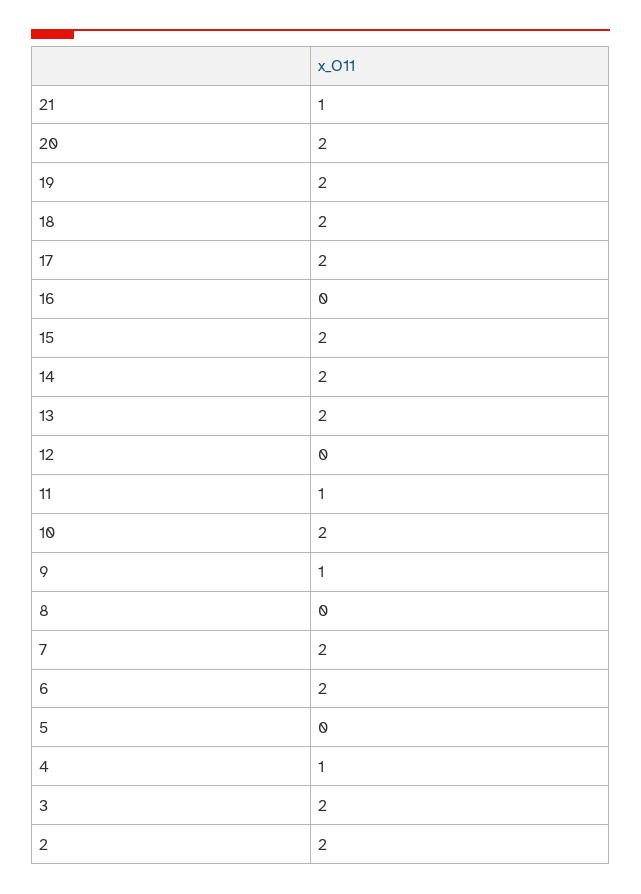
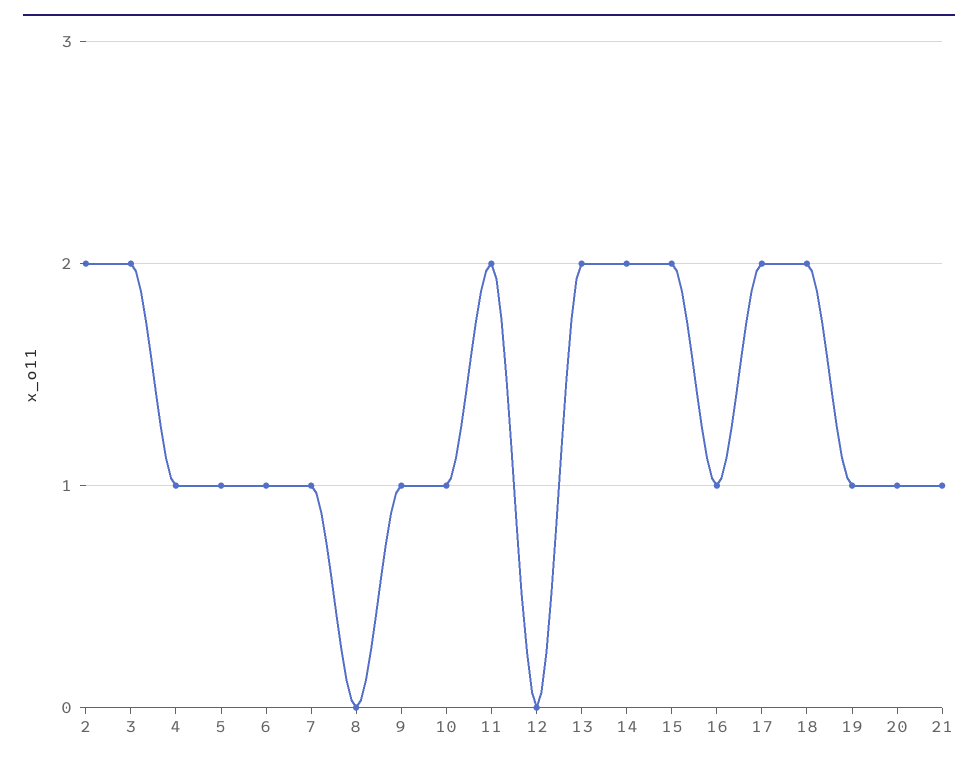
  {
    "21": 1,
-   "20": 2,
+   "20": 1,
-   "19": 2,
+   "19": 1,
    "18": 2,
    "17": 2,
-   "16": 0,
+   "16": 1,
    "15": 2,
    "14": 2,
    "13": 2,
    "12": 0,
-   "11": 1,
+   "11": 2,
-   "10": 2,
+   "10": 1,
    "9": 1,
    "8": 0,
-   "7": 2,
+   "7": 1,
-   "6": 2,
+   "6": 1,
-   "5": 0,
+   "5": 1,
    "4": 1,
    "3": 2,
    "2": 2
  }

